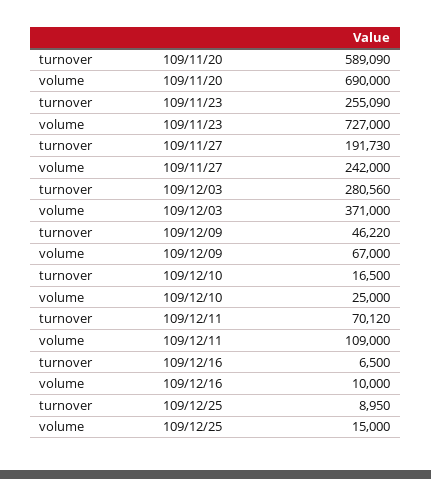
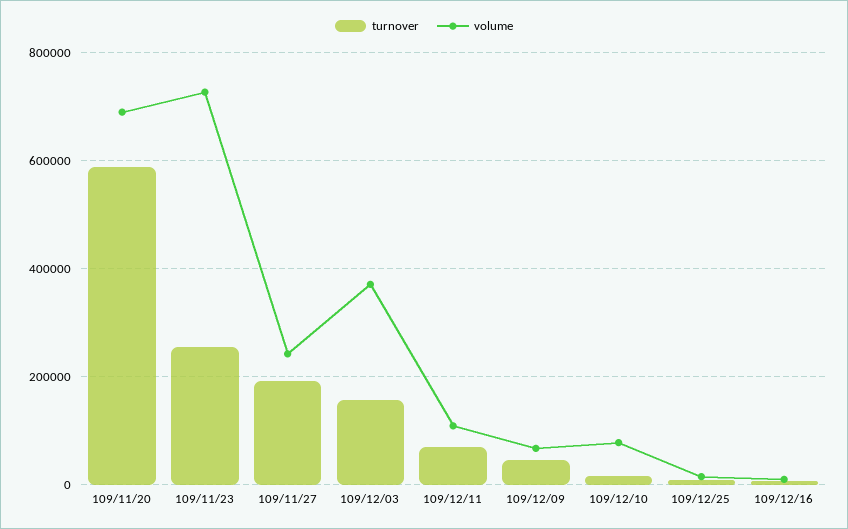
  {
    "turnover": {
      "109/11/20": 589090,
      "109/11/23": 255090,
      "109/11/27": 191730,
-     "109/12/03": 280560,
+     "109/12/03": 160000,
      "109/12/09": 46220,
      "109/12/10": 16500,
      "109/12/11": 70120,
      "109/12/16": 6500,
      "109/12/25": 8950
    },
    "volume": {
      "109/11/20": 690000,
      "109/11/23": 727000,
      "109/11/27": 242000,
      "109/12/03": 371000,
      "109/12/09": 67000,
-     "109/12/10": 25000,
+     "109/12/10": 80000,
      "109/12/11": 109000,
      "109/12/16": 10000,
      "109/12/25": 15000
    }
  }

